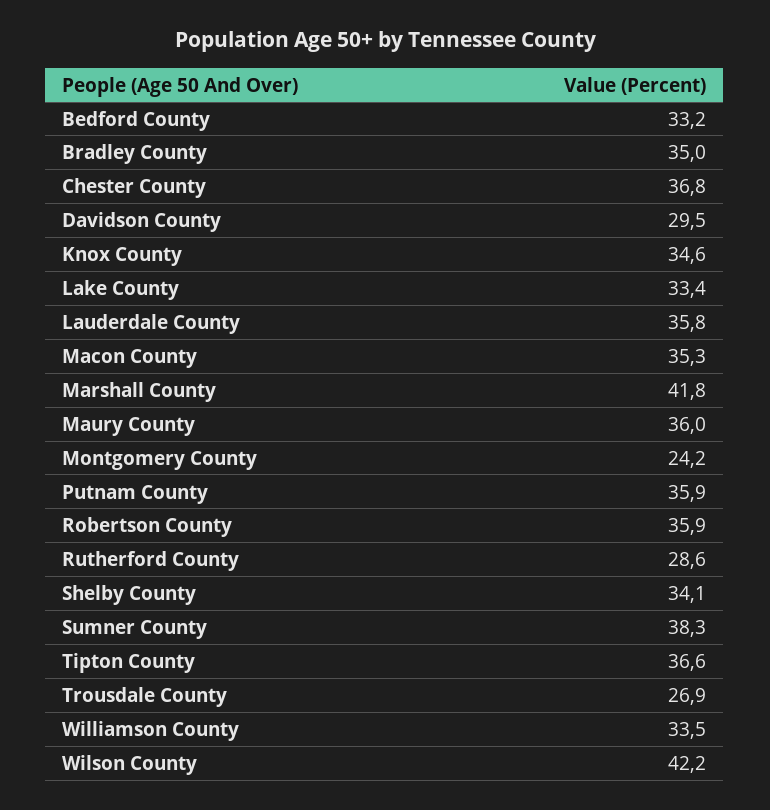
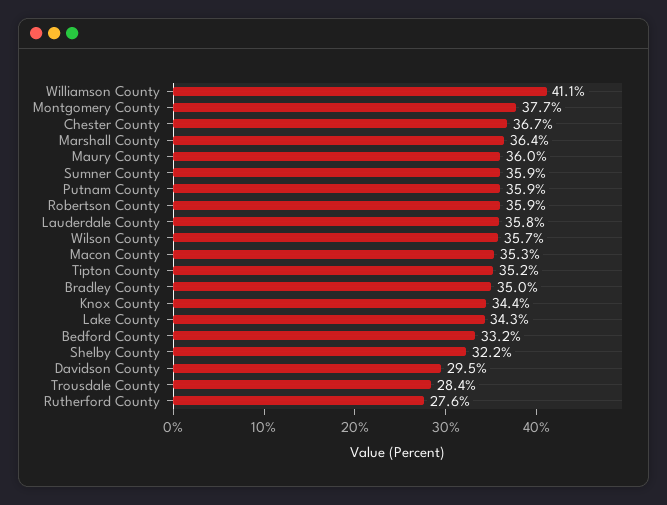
  {
    "Bedford County": 33.2,
    "Bradley County": 35,
-   "Chester County": 36.8,
+   "Chester County": 36.7,
    "Davidson County": 29.5,
-   "Knox County": 34.6,
+   "Knox County": 34.4,
-   "Lake County": 33.4,
+   "Lake County": 34.3,
    "Lauderdale County": 35.8,
    "Macon County": 35.3,
-   "Marshall County": 41.8,
+   "Marshall County": 36.4,
    "Maury County": 36,
-   "Montgomery County": 24.2,
+   "Montgomery County": 37.7,
    "Putnam County": 35.9,
    "Robertson County": 35.9,
-   "Rutherford County": 28.6,
+   "Rutherford County": 27.6,
-   "Shelby County": 34.1,
+   "Shelby County": 32.2,
-   "Sumner County": 38.3,
+   "Sumner County": 35.9,
-   "Tipton County": 36.6,
+   "Tipton County": 35.2,
-   "Trousdale County": 26.9,
+   "Trousdale County": 28.4,
-   "Williamson County": 33.5,
+   "Williamson County": 41.1,
-   "Wilson County": 42.2
+   "Wilson County": 35.7
  }

